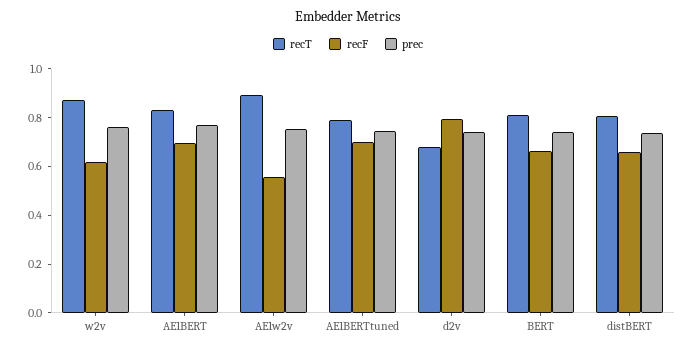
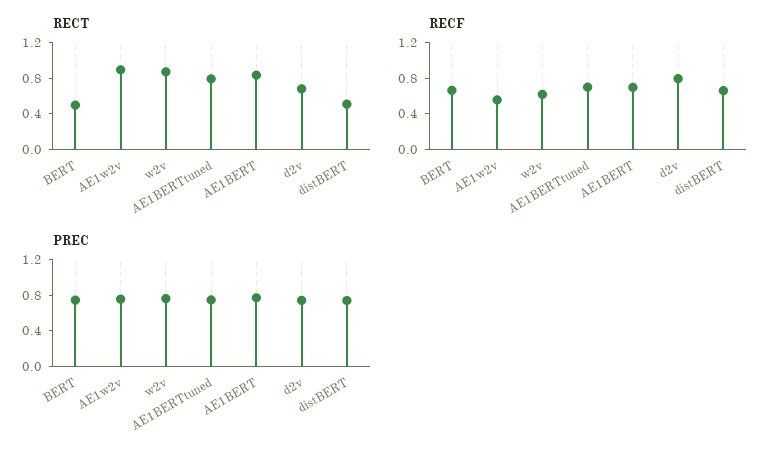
  {
    "recT": {
      "w2v": 0.85,
      "AE1BERT": 0.85,
      "AE1w2v": 0.9,
      "AE1BERTtuned": 0.8,
      "d2v": 0.7,
-     "BERT": 0.8,
+     "BERT": 0.5,
-     "distBERT": 0.8
+     "distBERT": 0.5
    },
    "recF": {
      "w2v": 0.6,
      "AE1BERT": 0.7,
      "AE1w2v": 0.55,
      "AE1BERTtuned": 0.7,
      "d2v": 0.8,
      "BERT": 0.65,
      "distBERT": 0.65
    },
    "prec": {
      "w2v": 0.75,
      "AE1BERT": 0.75,
      "AE1w2v": 0.75,
      "AE1BERTtuned": 0.75,
      "d2v": 0.75,
      "BERT": 0.75,
      "distBERT": 0.75
    }
  }

